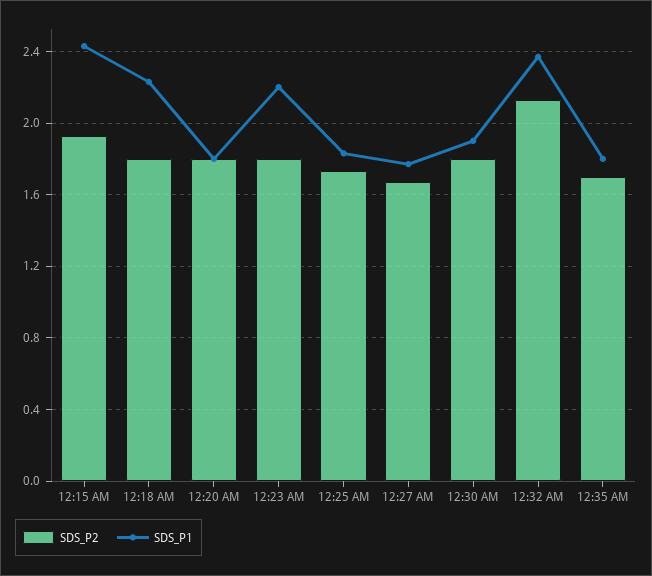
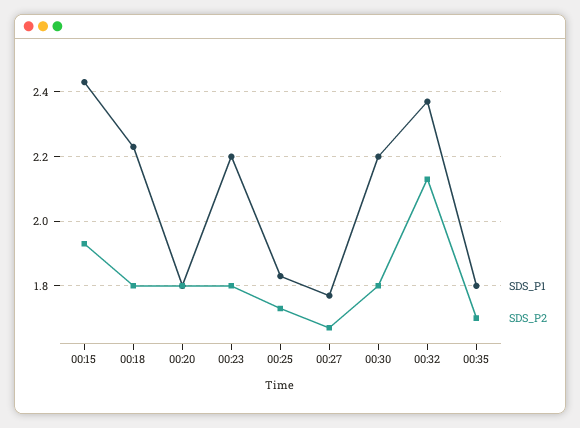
  {
    "SDS_P2": {
      "12:15 AM": 1.95,
      "12:18 AM": 1.8,
      "12:20 AM": 1.8,
      "12:23 AM": 1.8,
      "12:25 AM": 1.75,
      "12:27 AM": 1.65,
      "12:30 AM": 1.8,
      "12:32 AM": 2.15,
      "12:35 AM": 1.7
    },
    "SDS_P1": {
      "12:15 AM": 2.45,
      "12:18 AM": 2.25,
      "12:20 AM": 1.8,
      "12:23 AM": 2.2,
      "12:25 AM": 1.85,
      "12:27 AM": 1.75,
-     "12:30 AM": 1.9,
+     "12:30 AM": 2.2,
      "12:32 AM": 2.35,
      "12:35 AM": 1.8
    }
  }

